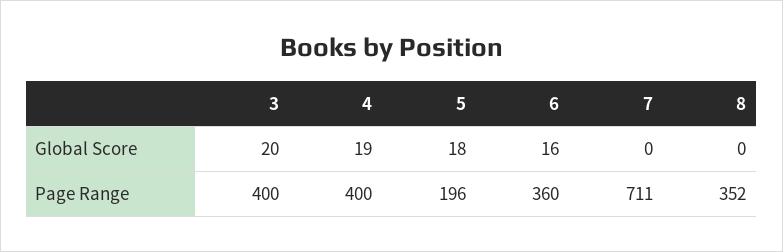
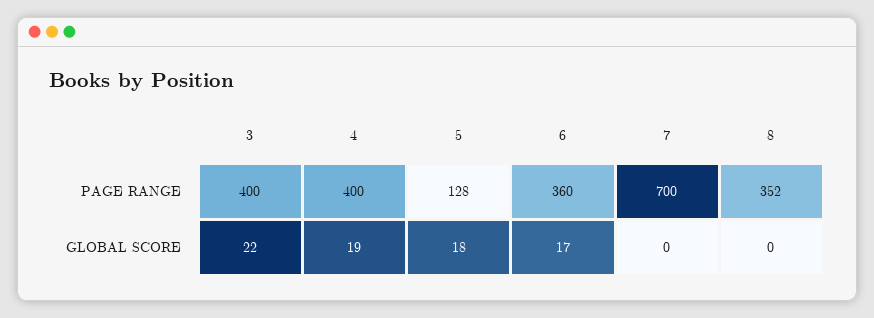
  {
    "3": {
-     "Global Score": 20,
+     "Global Score": 22,
      "Page Range": 400
    },
    "4": {
      "Global Score": 19,
      "Page Range": 400
    },
    "5": {
      "Global Score": 18,
-     "Page Range": 196
+     "Page Range": 128
    },
    "6": {
-     "Global Score": 16,
+     "Global Score": 17,
      "Page Range": 360
    },
    "7": {
      "Global Score": 0,
-     "Page Range": 711
+     "Page Range": 700
    },
    "8": {
      "Global Score": 0,
      "Page Range": 352
    }
  }

